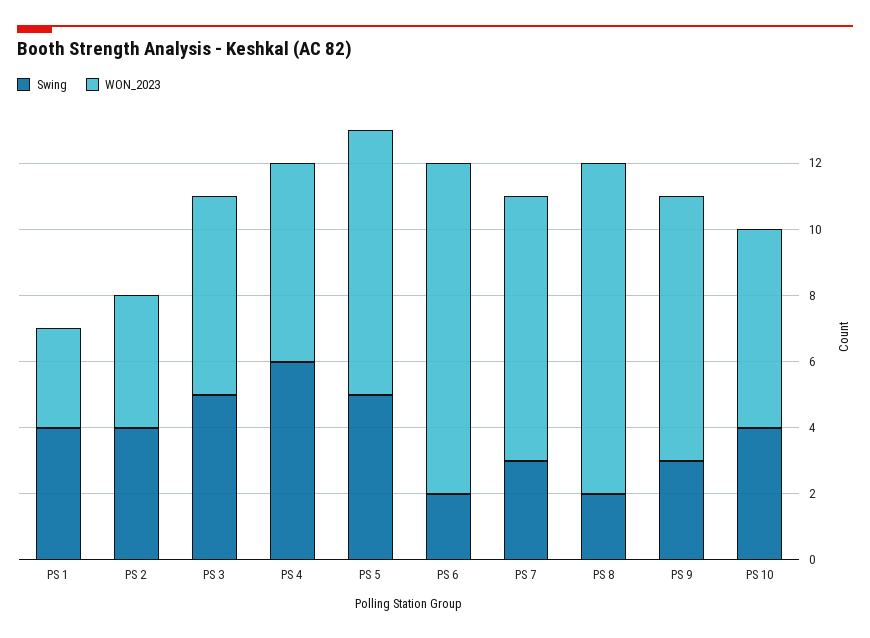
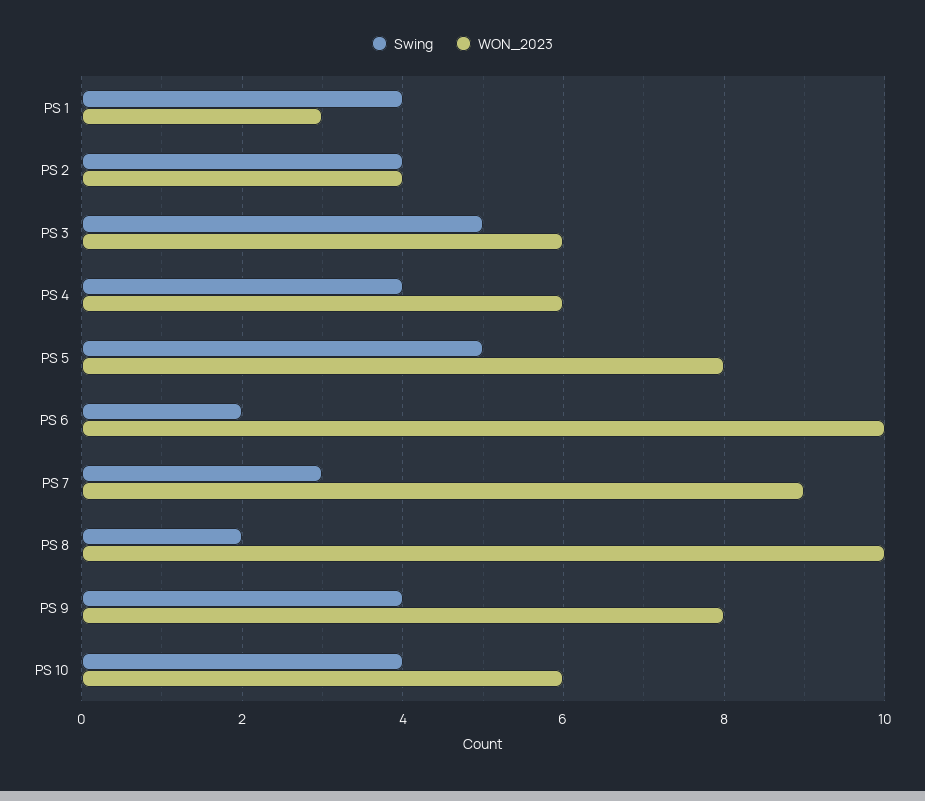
  {
    "Swing": {
      "PS 1": 4,
      "PS 2": 4,
      "PS 3": 5,
-     "PS 4": 6,
+     "PS 4": 4,
      "PS 5": 5,
      "PS 6": 2,
      "PS 7": 3,
      "PS 8": 2,
-     "PS 9": 3,
+     "PS 9": 4,
      "PS 10": 4
    },
    "WON_2023": {
      "PS 1": 3,
      "PS 2": 4,
      "PS 3": 6,
      "PS 4": 6,
      "PS 5": 8,
      "PS 6": 10,
-     "PS 7": 8,
+     "PS 7": 9,
      "PS 8": 10,
      "PS 9": 8,
      "PS 10": 6
    }
  }

